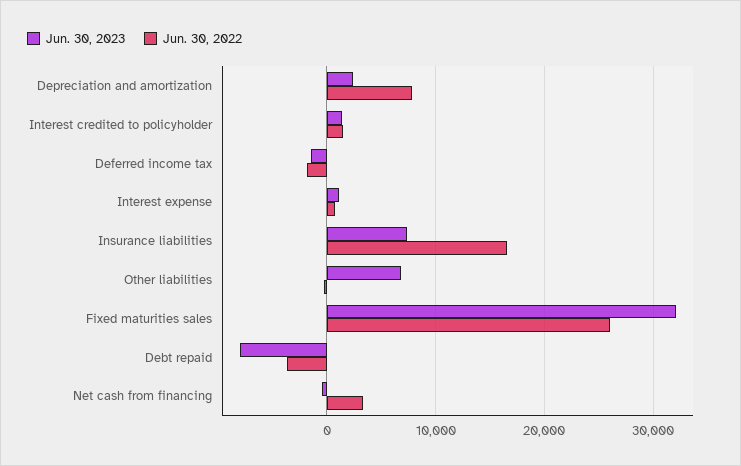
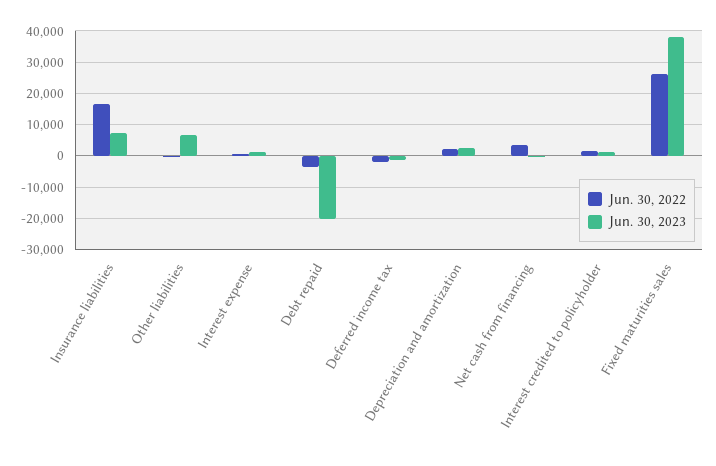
  {
    "Jun. 30, 2023": {
      "Depreciation and amortization": 2000,
      "Interest credited to policyholder": 1000,
      "Deferred income tax": -1000,
      "Interest expense": 1000,
      "Insurance liabilities": 7000,
      "Other liabilities": 7000,
-     "Fixed maturities sales": 32000,
+     "Fixed maturities sales": 38000,
-     "Debt repaid": -8000,
+     "Debt repaid": -20000,
      "Net cash from financing": 0
    },
    "Jun. 30, 2022": {
-     "Depreciation and amortization": 8000,
+     "Depreciation and amortization": 2000,
      "Interest credited to policyholder": 1000,
      "Deferred income tax": -2000,
      "Interest expense": 1000,
      "Insurance liabilities": 17000,
      "Other liabilities": 0,
      "Fixed maturities sales": 26000,
      "Debt repaid": -4000,
      "Net cash from financing": 3000
    }
  }

